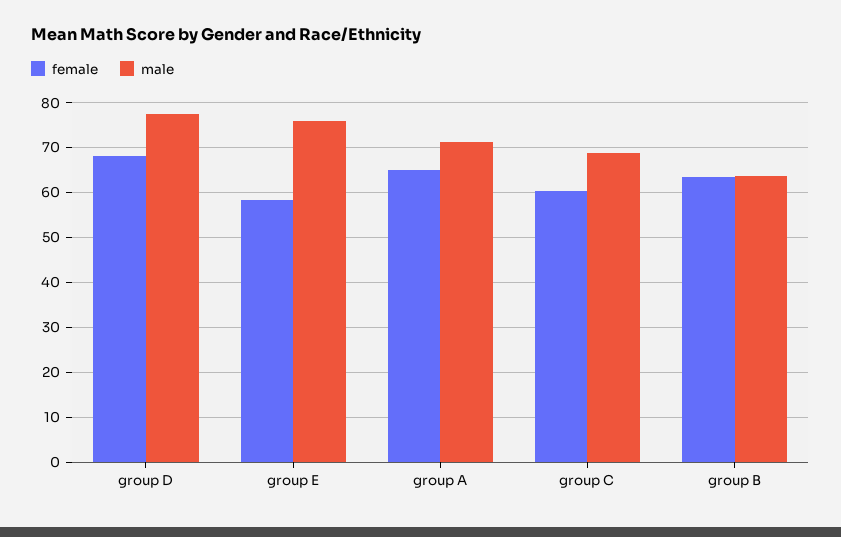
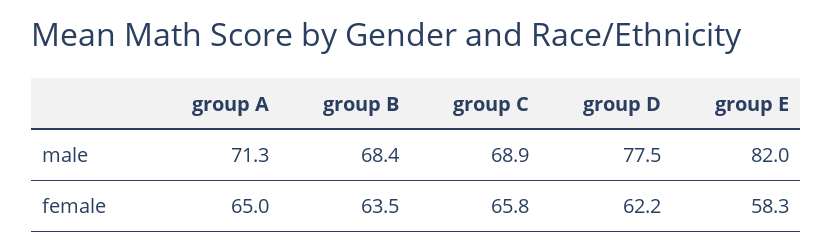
  {
    "female": {
-     "group D": 68,
+     "group D": 62.2,
      "group E": 58.3,
      "group A": 65,
-     "group C": 60,
+     "group C": 65.8,
      "group B": 63.5
    },
    "male": {
      "group D": 77.5,
-     "group E": 76,
+     "group E": 82,
      "group A": 71.3,
      "group C": 68.9,
-     "group B": 64
+     "group B": 68.4
    }
  }

